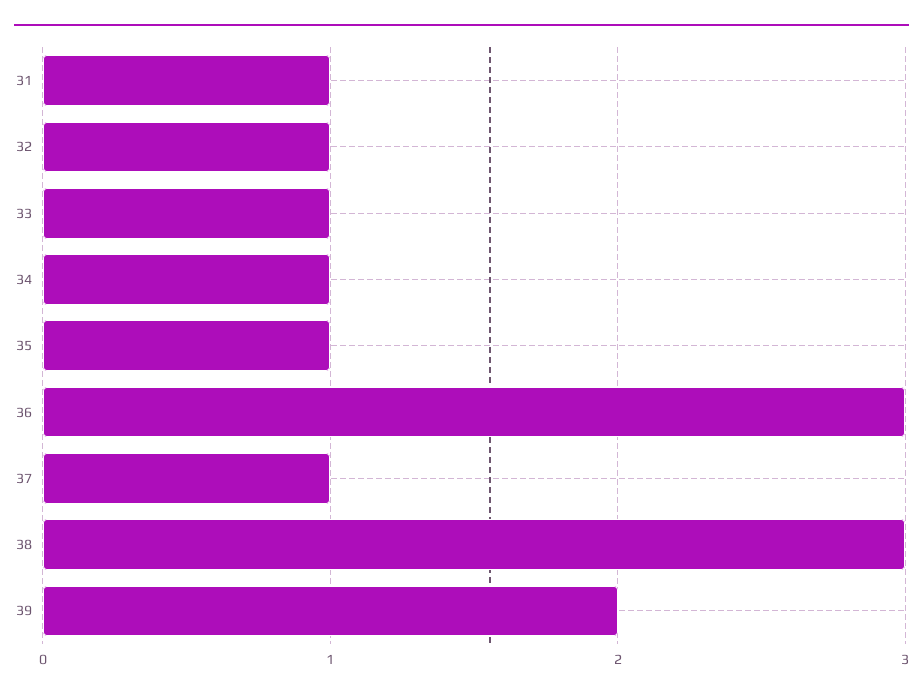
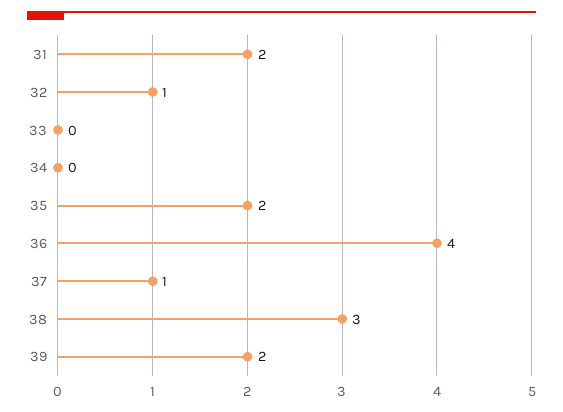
  {
-   "31": 1,
+   "31": 2,
    "32": 1,
-   "33": 1,
+   "33": 0,
-   "34": 1,
+   "34": 0,
-   "35": 1,
+   "35": 2,
-   "36": 3,
+   "36": 4,
    "37": 1,
    "38": 3,
    "39": 2
  }

